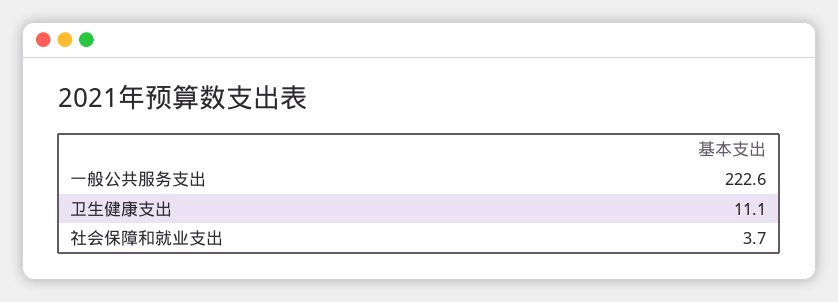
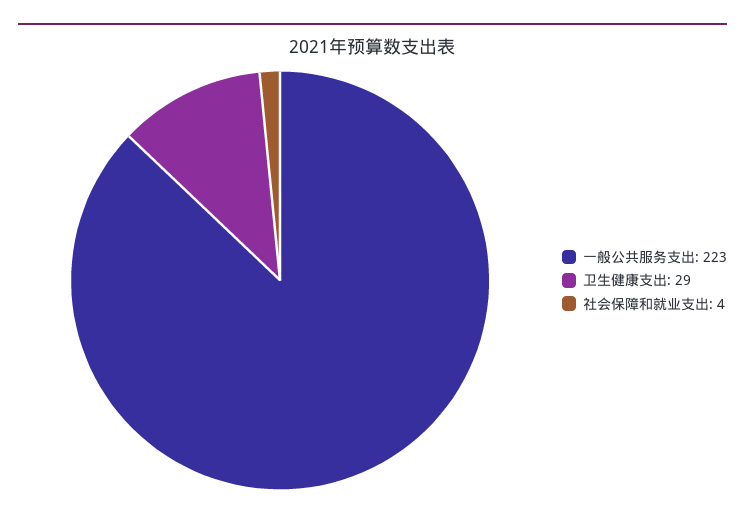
  {
    "一般公共服务支出": 222.6,
-   "卫生健康支出": 11.1,
+   "卫生健康支出": 29,
    "社会保障和就业支出": 3.7
  }

